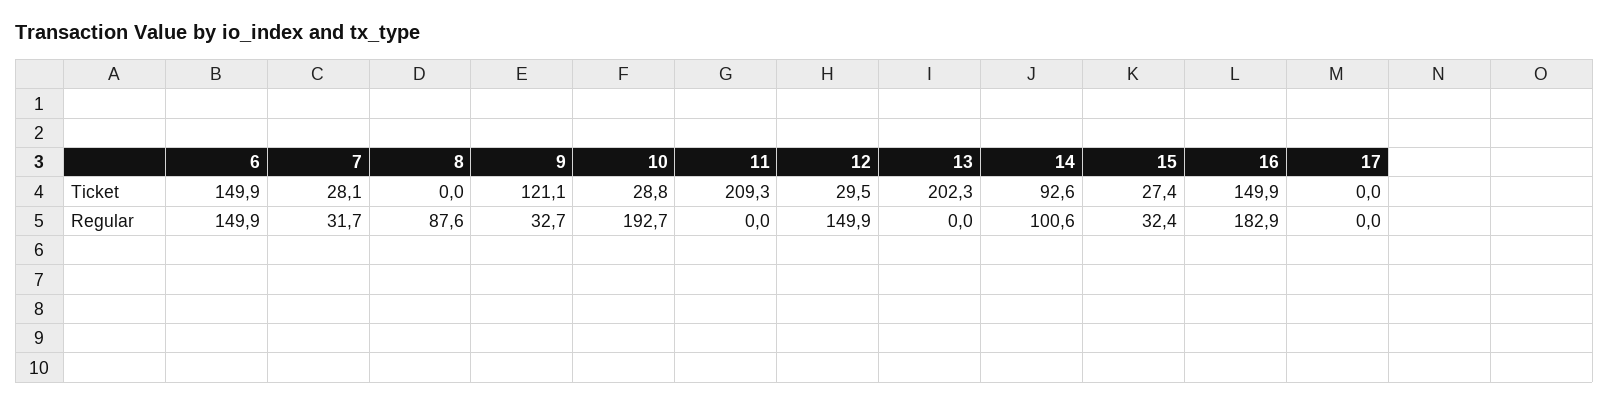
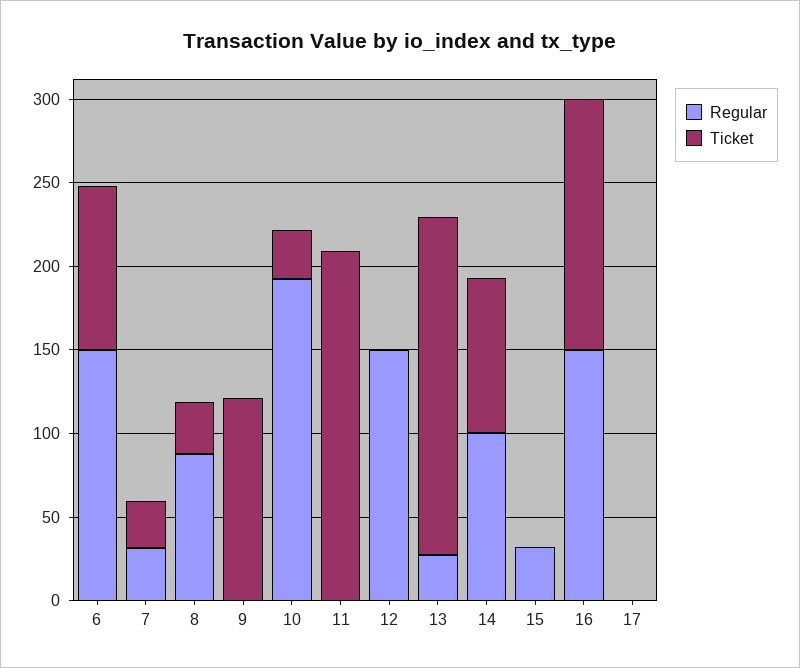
  {
    "Ticket": {
-     "6": 149.9,
+     "6": 100,
      "7": 28.1,
-     "8": 0,
+     "8": 30,
      "9": 121.1,
      "10": 28.8,
      "11": 209.3,
-     "12": 29.5,
+     "12": 0,
      "13": 202.3,
      "14": 92.6,
-     "15": 27.4,
+     "15": 0,
      "16": 149.9,
      "17": 0
    },
    "Regular": {
      "6": 149.9,
      "7": 31.7,
      "8": 87.6,
-     "9": 32.7,
+     "9": 0,
      "10": 192.7,
      "11": 0,
      "12": 149.9,
-     "13": 0,
+     "13": 30,
      "14": 100.6,
      "15": 32.4,
-     "16": 182.9,
+     "16": 150,
      "17": 0
    }
  }

